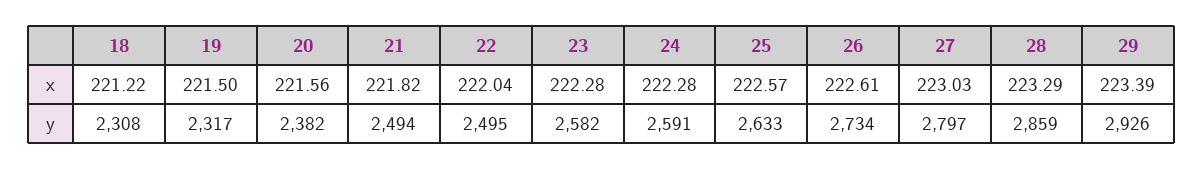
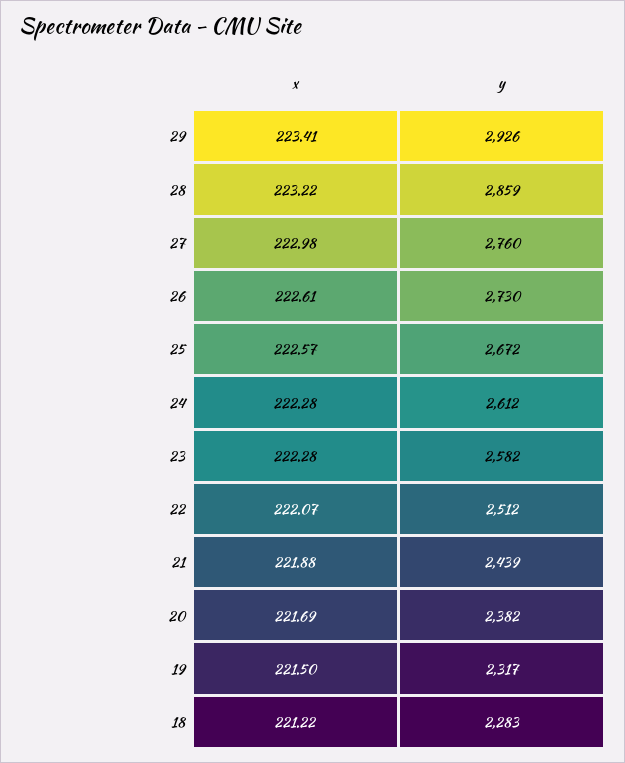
  {
    "18": {
      "x": 221.22,
-     "y": 2308
+     "y": 2283
    },
    "19": {
      "x": 221.5,
      "y": 2317
    },
    "20": {
-     "x": 221.56,
+     "x": 221.69,
      "y": 2382
    },
    "21": {
-     "x": 221.82,
+     "x": 221.88,
-     "y": 2494
+     "y": 2439
    },
    "22": {
-     "x": 222.04,
+     "x": 222.07,
-     "y": 2495
+     "y": 2512
    },
    "23": {
      "x": 222.28,
      "y": 2582
    },
    "24": {
      "x": 222.28,
-     "y": 2591
+     "y": 2612
    },
    "25": {
      "x": 222.57,
-     "y": 2633
+     "y": 2672
    },
    "26": {
      "x": 222.61,
-     "y": 2734
+     "y": 2730
    },
    "27": {
-     "x": 223.03,
+     "x": 222.98,
-     "y": 2797
+     "y": 2760
    },
    "28": {
-     "x": 223.29,
+     "x": 223.22,
      "y": 2859
    },
    "29": {
-     "x": 223.39,
+     "x": 223.41,
      "y": 2926
    }
  }

